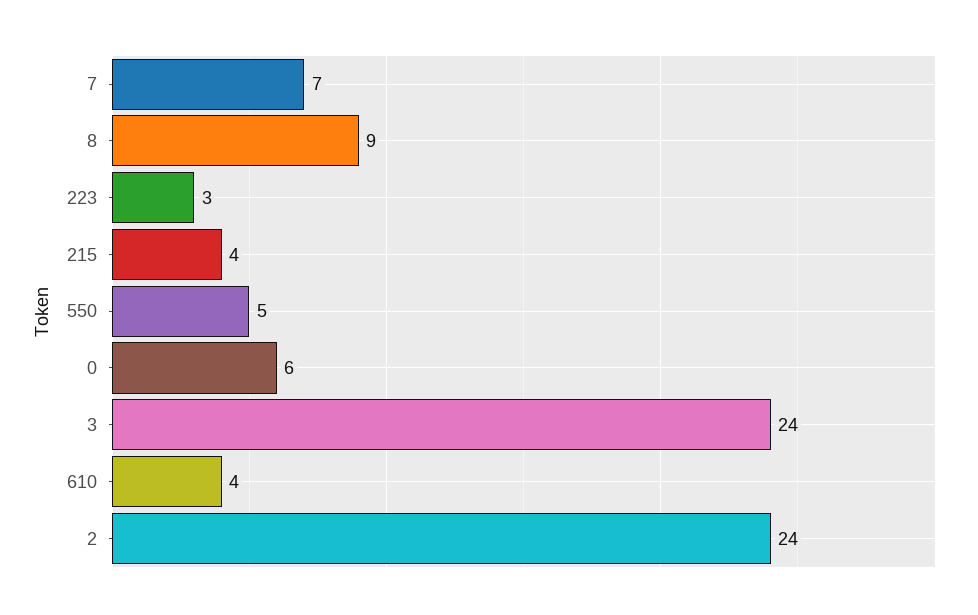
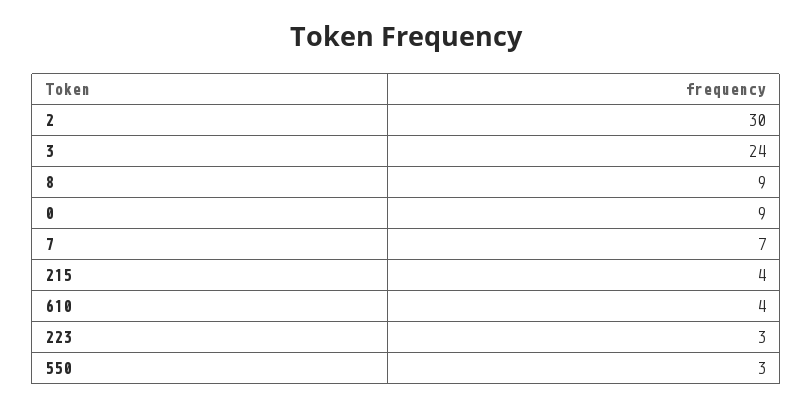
  {
    "7": 7,
    "8": 9,
    "223": 3,
    "215": 4,
-   "550": 5,
+   "550": 3,
-   "0": 6,
+   "0": 9,
    "3": 24,
    "610": 4,
-   "2": 24
+   "2": 30
  }

